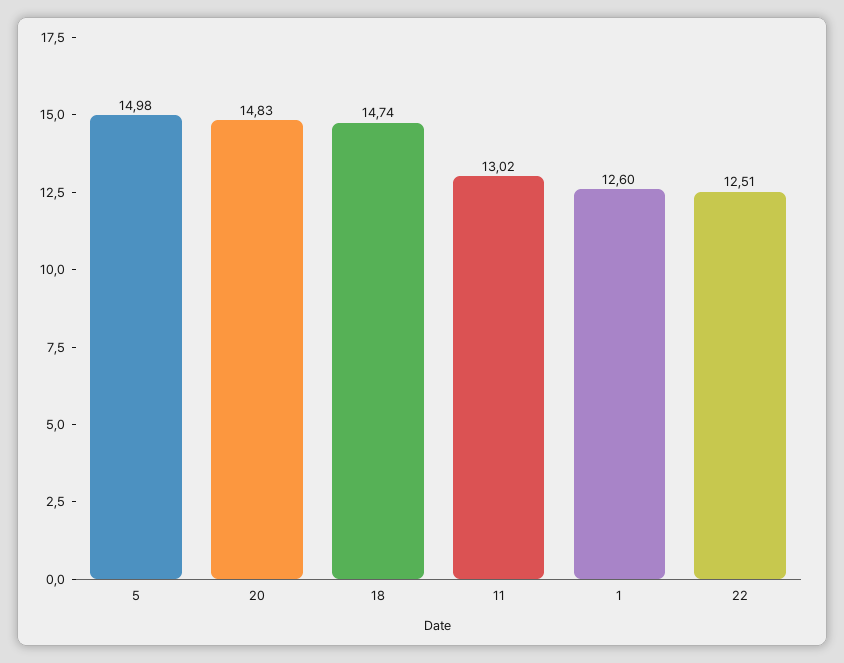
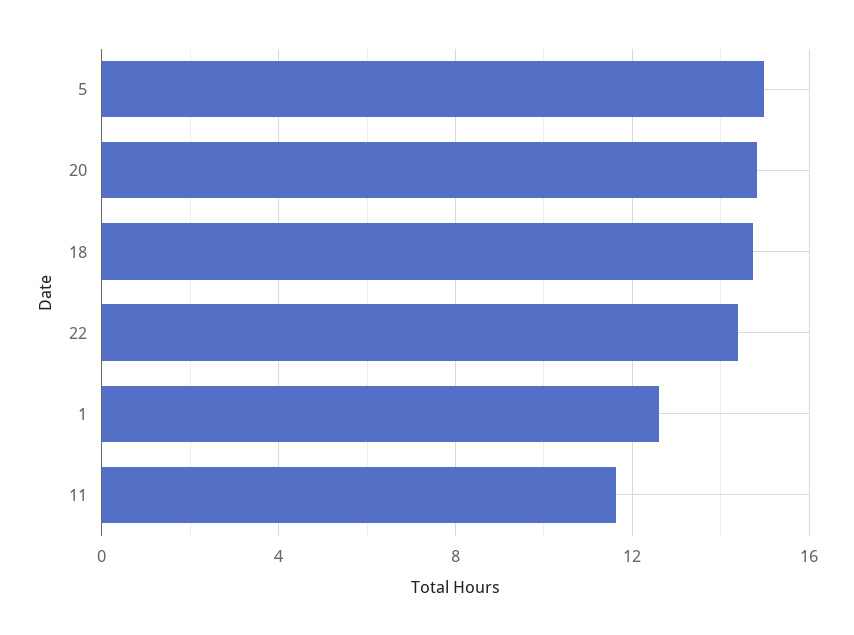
  {
    "5": 14.98,
    "20": 14.83,
    "18": 14.74,
-   "11": 13.02,
+   "11": 11.5,
    "1": 12.6,
-   "22": 12.51
+   "22": 14.5
  }

